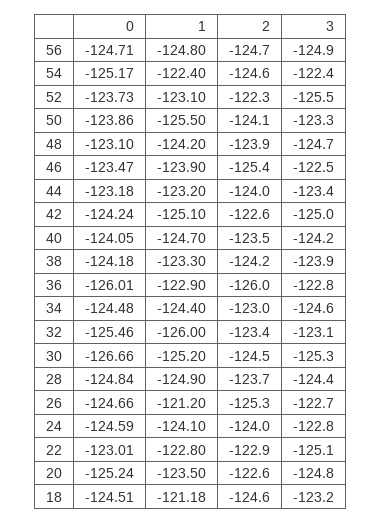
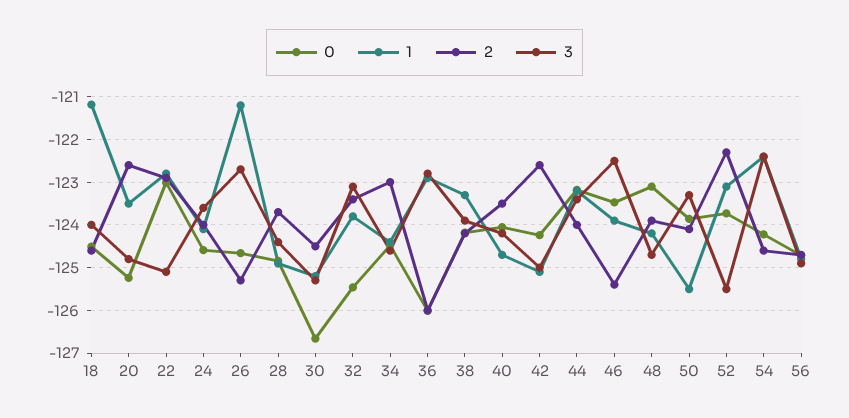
  {
    "0": {
      "56": -124.71,
-     "54": -125.17,
+     "54": -124.2,
      "52": -123.73,
      "50": -123.86,
      "48": -123.1,
      "46": -123.47,
      "44": -123.18,
      "42": -124.24,
      "40": -124.05,
      "38": -124.18,
      "36": -126.01,
      "34": -124.48,
      "32": -125.46,
      "30": -126.66,
      "28": -124.84,
      "26": -124.66,
      "24": -124.59,
      "22": -123.01,
      "20": -125.24,
      "18": -124.51
    },
    "1": {
      "56": -124.8,
      "54": -122.4,
      "52": -123.1,
      "50": -125.5,
      "48": -124.2,
      "46": -123.9,
      "44": -123.2,
      "42": -125.1,
      "40": -124.7,
      "38": -123.3,
      "36": -122.9,
      "34": -124.4,
-     "32": -126,
+     "32": -123.8,
      "30": -125.2,
      "28": -124.9,
      "26": -121.2,
      "24": -124.1,
      "22": -122.8,
      "20": -123.5,
      "18": -121.18
    },
    "2": {
      "56": -124.7,
      "54": -124.6,
      "52": -122.3,
      "50": -124.1,
      "48": -123.9,
      "46": -125.4,
      "44": -124,
      "42": -122.6,
      "40": -123.5,
      "38": -124.2,
      "36": -126,
      "34": -123,
      "32": -123.4,
      "30": -124.5,
      "28": -123.7,
      "26": -125.3,
      "24": -124,
      "22": -122.9,
      "20": -122.6,
      "18": -124.6
    },
    "3": {
      "56": -124.9,
      "54": -122.4,
      "52": -125.5,
      "50": -123.3,
      "48": -124.7,
      "46": -122.5,
      "44": -123.4,
      "42": -125,
      "40": -124.2,
      "38": -123.9,
      "36": -122.8,
      "34": -124.6,
      "32": -123.1,
      "30": -125.3,
      "28": -124.4,
      "26": -122.7,
-     "24": -122.8,
+     "24": -123.6,
      "22": -125.1,
      "20": -124.8,
-     "18": -123.2
+     "18": -124
    }
  }

